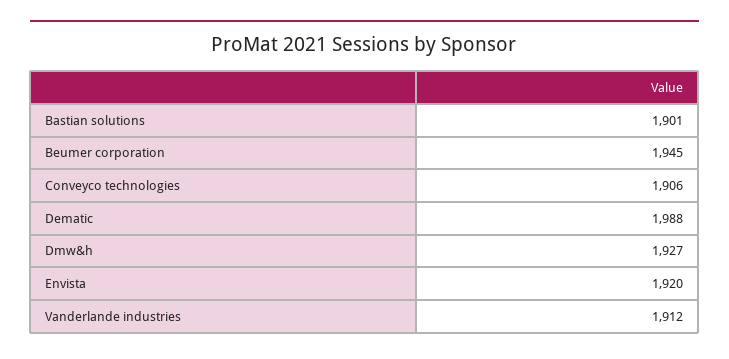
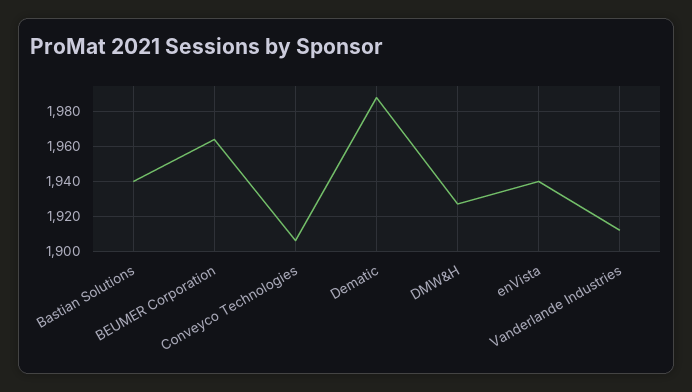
  {
-   "Bastian solutions": 1901,
+   "Bastian solutions": 1940,
-   "Beumer corporation": 1945,
+   "Beumer corporation": 1965,
    "Conveyco technologies": 1906,
    "Dematic": 1988,
    "Dmw&h": 1927,
-   "Envista": 1920,
+   "Envista": 1940,
    "Vanderlande industries": 1912
  }

